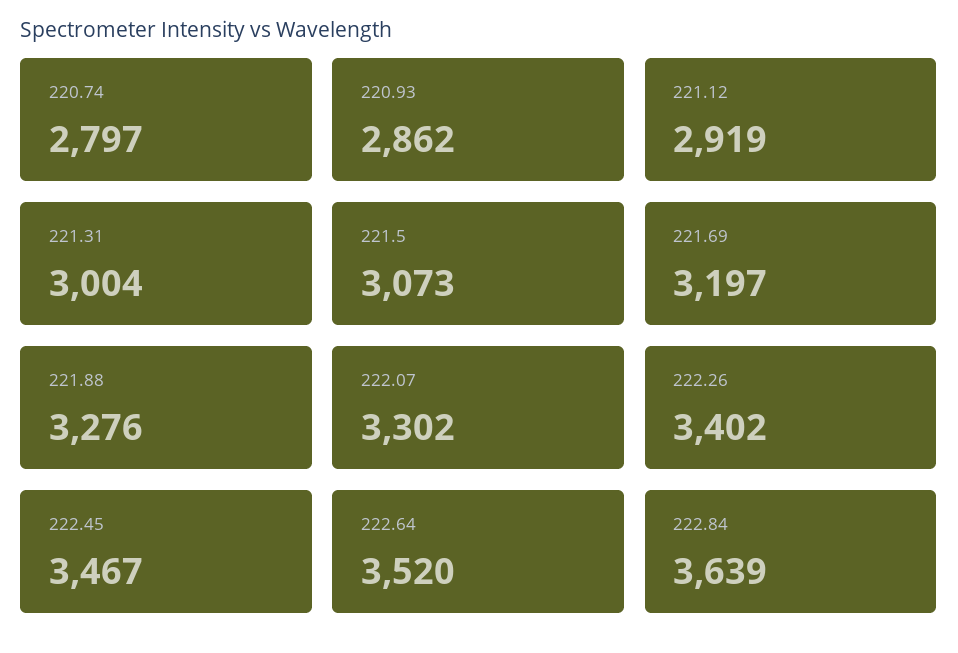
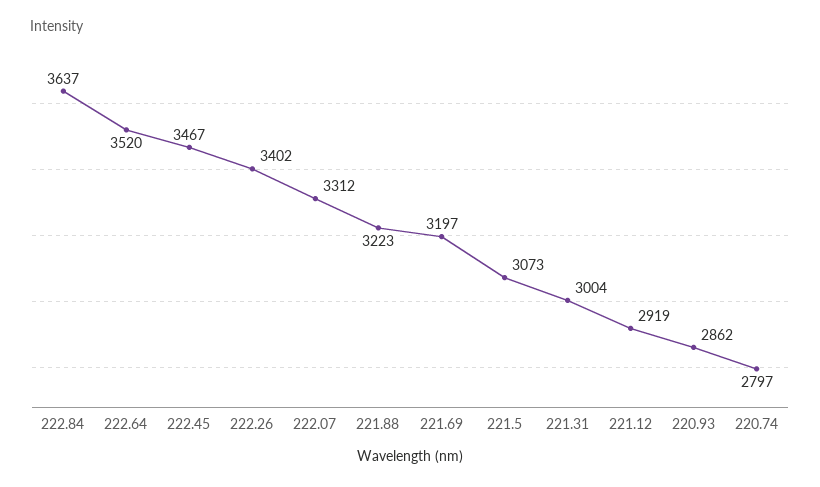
  {
    "220.74": 2797,
    "220.93": 2862,
    "221.12": 2919,
    "221.31": 3004,
    "221.5": 3073,
    "221.69": 3197,
-   "221.88": 3276,
+   "221.88": 3223,
-   "222.07": 3302,
+   "222.07": 3312,
    "222.26": 3402,
    "222.45": 3467,
    "222.64": 3520,
-   "222.84": 3639
+   "222.84": 3637
  }

